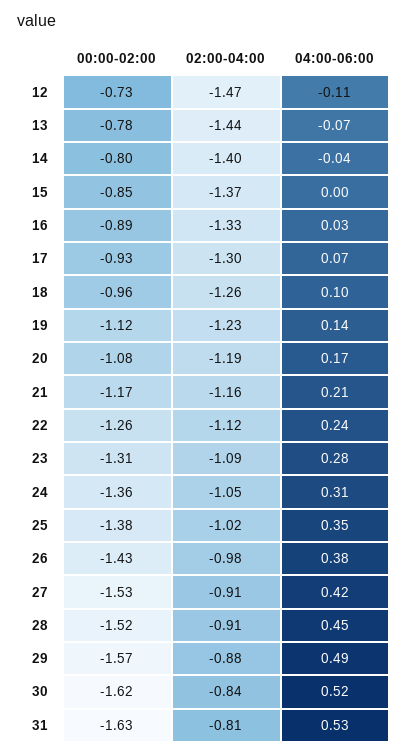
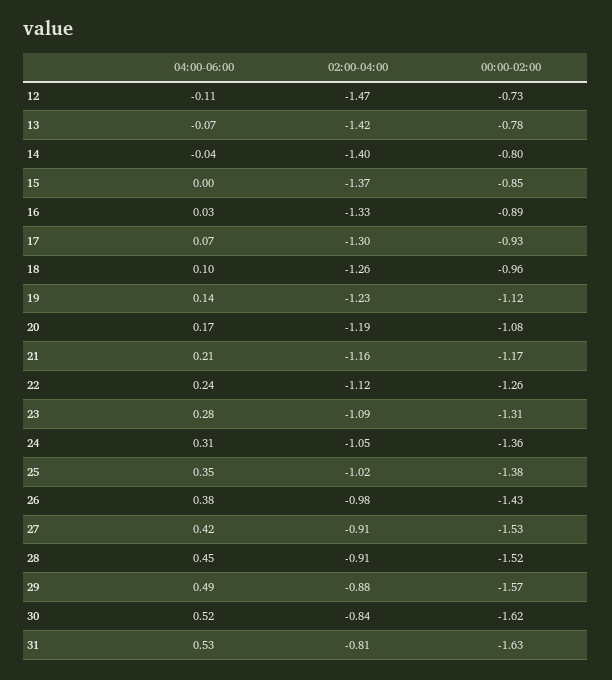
  {
    "00:00-02:00": {
      "12": -0.73,
      "13": -0.78,
      "14": -0.8,
      "15": -0.85,
      "16": -0.89,
      "17": -0.93,
      "18": -0.96,
      "19": -1.12,
      "20": -1.08,
      "21": -1.17,
      "22": -1.26,
      "23": -1.31,
      "24": -1.36,
      "25": -1.38,
      "26": -1.43,
      "27": -1.53,
      "28": -1.52,
      "29": -1.57,
      "30": -1.62,
      "31": -1.63
    },
    "02:00-04:00": {
      "12": -1.47,
-     "13": -1.44,
+     "13": -1.42,
      "14": -1.4,
      "15": -1.37,
      "16": -1.33,
      "17": -1.3,
      "18": -1.26,
      "19": -1.23,
      "20": -1.19,
      "21": -1.16,
      "22": -1.12,
      "23": -1.09,
      "24": -1.05,
      "25": -1.02,
      "26": -0.98,
      "27": -0.91,
      "28": -0.91,
      "29": -0.88,
      "30": -0.84,
      "31": -0.81
    },
    "04:00-06:00": {
      "12": -0.11,
      "13": -0.07,
      "14": -0.04,
      "15": 0,
      "16": 0.03,
      "17": 0.07,
      "18": 0.1,
      "19": 0.14,
      "20": 0.17,
      "21": 0.21,
      "22": 0.24,
      "23": 0.28,
      "24": 0.31,
      "25": 0.35,
      "26": 0.38,
      "27": 0.42,
      "28": 0.45,
      "29": 0.49,
      "30": 0.52,
      "31": 0.53
    }
  }

